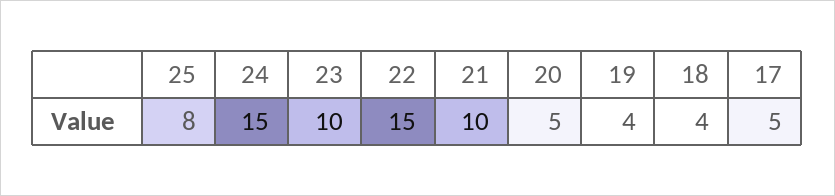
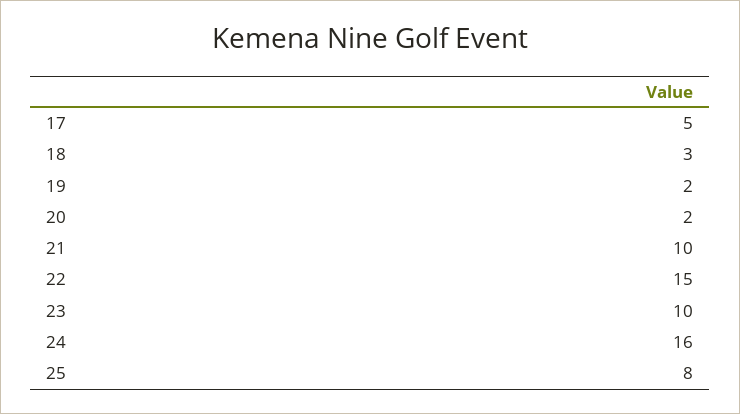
  {
    "25": 8,
-   "24": 15,
+   "24": 16,
    "23": 10,
    "22": 15,
    "21": 10,
-   "20": 5,
+   "20": 2,
-   "19": 4,
+   "19": 2,
-   "18": 4,
+   "18": 3,
    "17": 5
  }

